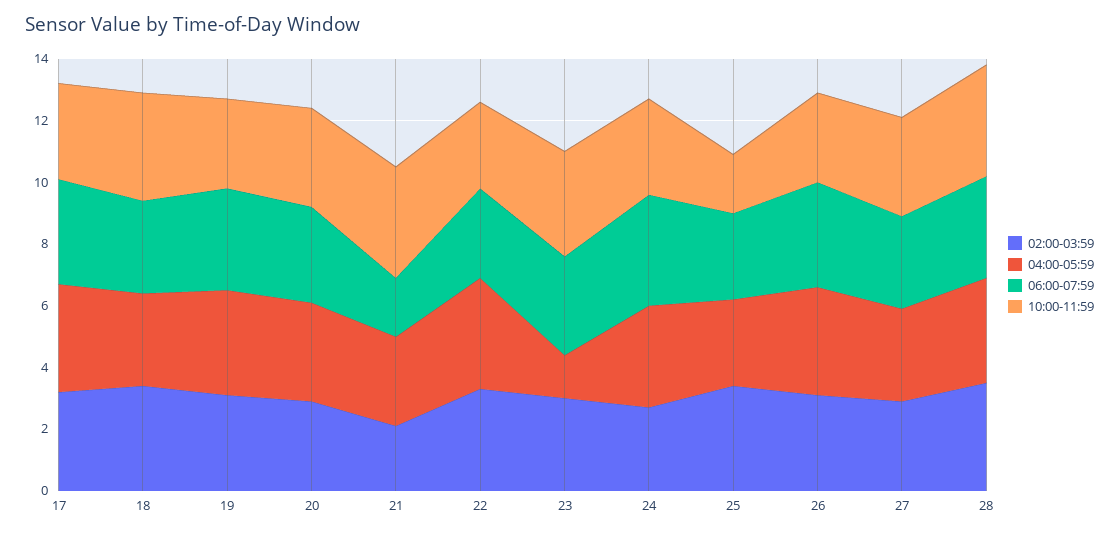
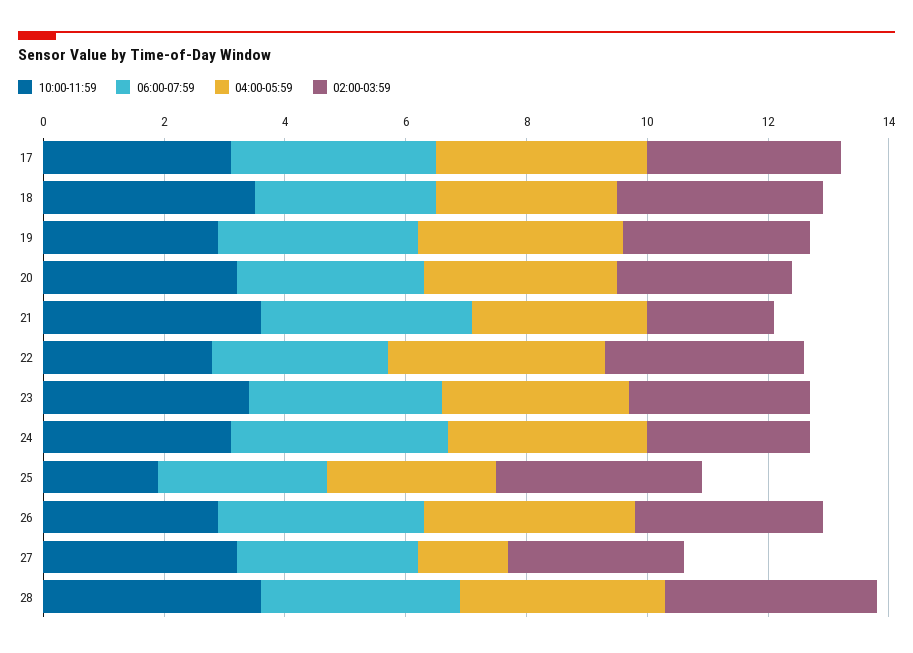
  {
    "02:00-03:59": {
      "17": 3,
      "18": 3.5,
      "19": 3,
      "20": 3,
      "21": 2,
      "22": 3.5,
      "23": 3,
      "24": 2.5,
      "25": 3.5,
      "26": 3,
      "27": 3,
      "28": 3.5
    },
    "04:00-05:59": {
      "17": 3.5,
      "18": 3,
      "19": 3.5,
      "20": 3,
      "21": 3,
      "22": 3.5,
-     "23": 1.5,
+     "23": 3,
      "24": 3.5,
      "25": 3,
      "26": 3.5,
-     "27": 3,
+     "27": 1.5,
      "28": 3.5
    },
    "06:00-07:59": {
      "17": 3.5,
      "18": 3,
      "19": 3.5,
      "20": 3,
-     "21": 2,
+     "21": 3.5,
      "22": 3,
      "23": 3,
      "24": 3.5,
      "25": 3,
      "26": 3.5,
      "27": 3,
      "28": 3.5
    },
    "10:00-11:59": {
      "17": 3,
      "18": 3.5,
      "19": 3,
      "20": 3,
      "21": 3.5,
      "22": 3,
      "23": 3.5,
      "24": 3,
      "25": 2,
      "26": 3,
      "27": 3,
      "28": 3.5
    }
  }

